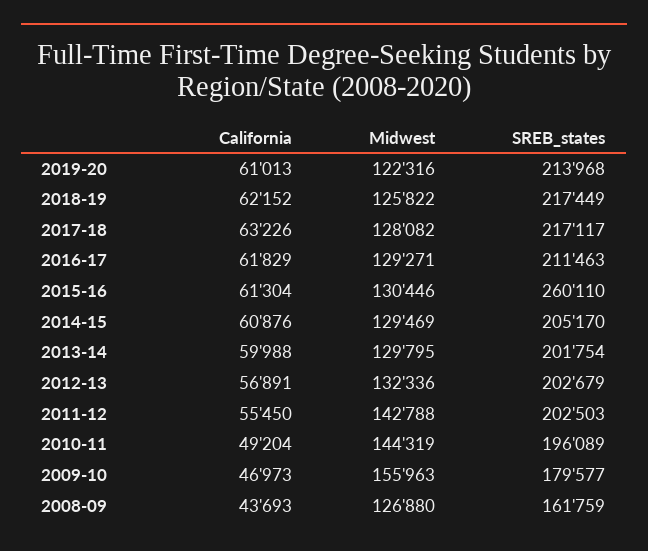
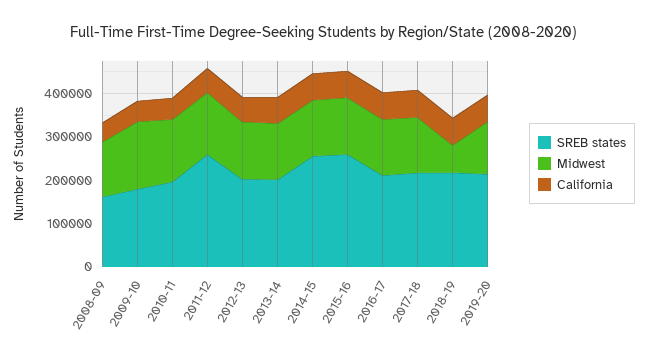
  {
    "California": {
      "2019-20": 61013,
      "2018-19": 62152,
      "2017-18": 63226,
      "2016-17": 61829,
      "2015-16": 61304,
      "2014-15": 60876,
      "2013-14": 59988,
      "2012-13": 56891,
      "2011-12": 55450,
      "2010-11": 49204,
      "2009-10": 46973,
      "2008-09": 43693
    },
    "Midwest": {
      "2019-20": 122316,
-     "2018-19": 125822,
+     "2018-19": 60000,
      "2017-18": 128082,
      "2016-17": 129271,
      "2015-16": 130446,
      "2014-15": 129469,
      "2013-14": 129795,
      "2012-13": 132336,
      "2011-12": 142788,
      "2010-11": 144319,
      "2009-10": 155963,
      "2008-09": 126880
    },
    "SREB_states": {
      "2019-20": 213968,
      "2018-19": 217449,
      "2017-18": 217117,
      "2016-17": 211463,
      "2015-16": 260110,
-     "2014-15": 205170,
+     "2014-15": 260000,
      "2013-14": 201754,
      "2012-13": 202679,
-     "2011-12": 202503,
+     "2011-12": 260000,
      "2010-11": 196089,
      "2009-10": 179577,
      "2008-09": 161759
    }
  }

